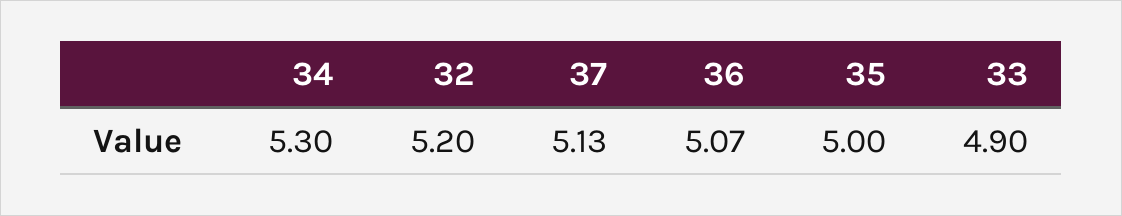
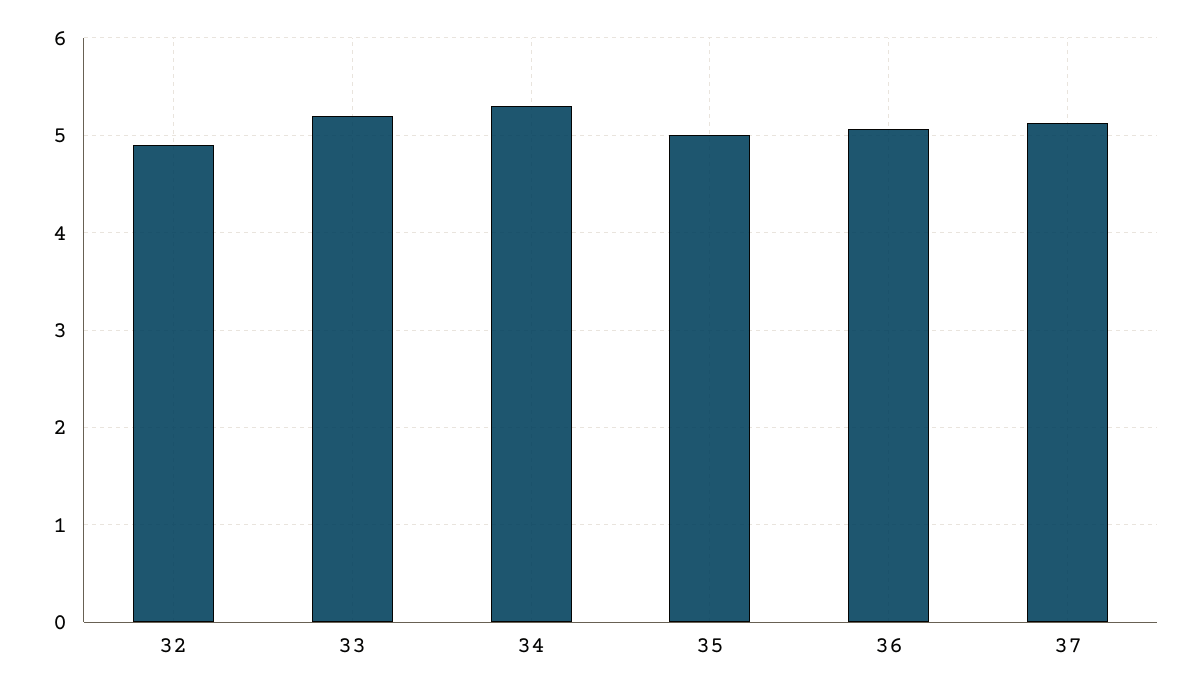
  {
    "34": 5.3,
-   "32": 5.2,
+   "32": 4.9,
    "37": 5.13,
    "36": 5.07,
    "35": 5,
-   "33": 4.9
+   "33": 5.2
  }

